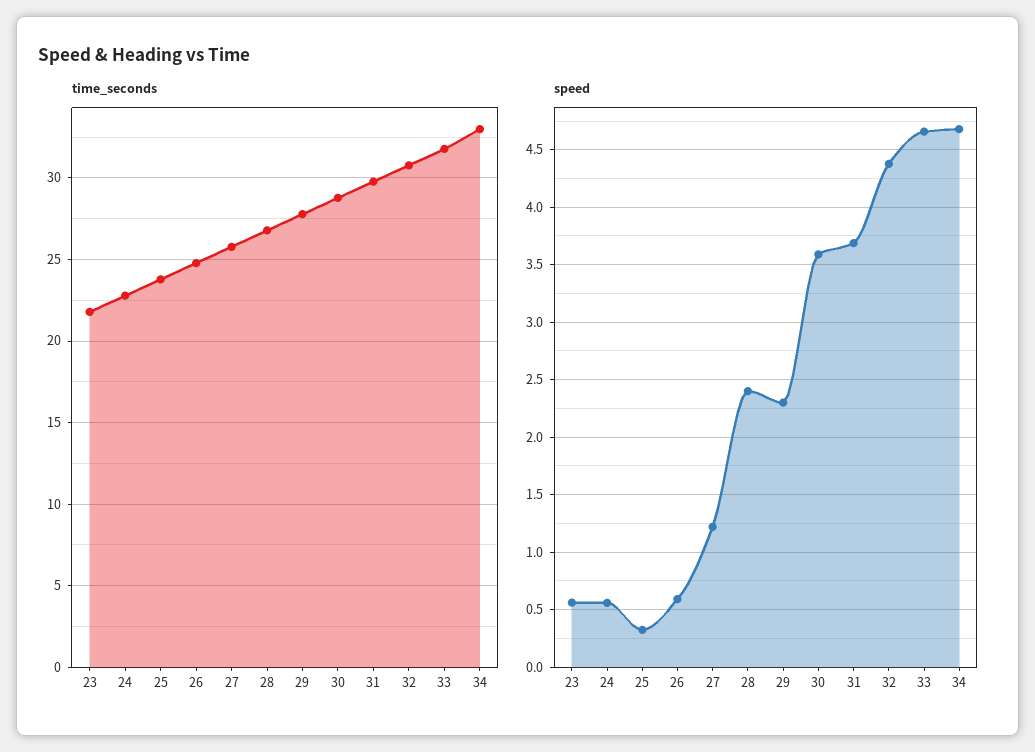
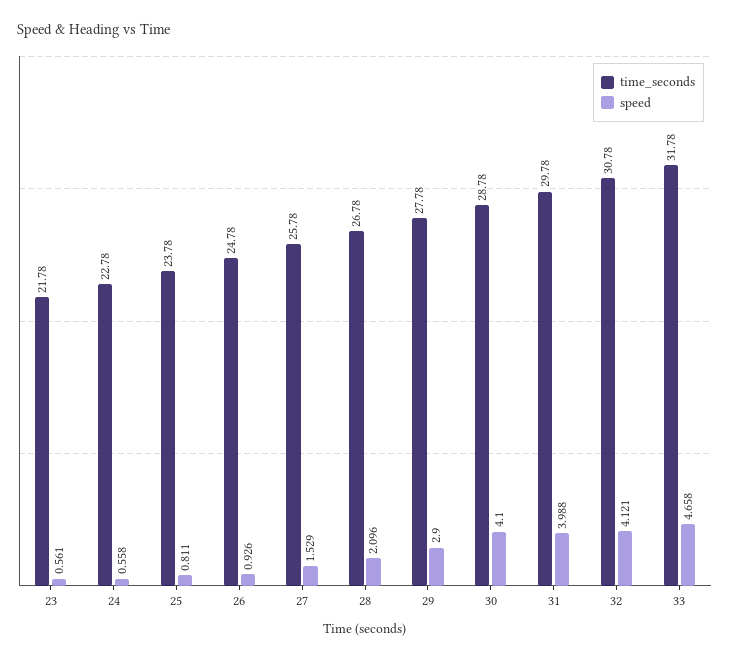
  {
    "time_seconds": {
      "23": 21.78,
      "24": 22.78,
      "25": 23.78,
      "26": 24.78,
      "27": 25.78,
      "28": 26.78,
      "29": 27.78,
      "30": 28.78,
      "31": 29.78,
      "32": 30.78,
-     "33": 31.78,
+     "33": 31.78
-     "34": 33
    },
    "speed": {
      "23": 0.561,
      "24": 0.558,
-     "25": 0.3,
+     "25": 0.811,
-     "26": 0.6,
+     "26": 0.926,
-     "27": 1.2,
+     "27": 1.529,
-     "28": 2.4,
+     "28": 2.096,
-     "29": 2.3,
+     "29": 2.9,
-     "30": 3.6,
+     "30": 4.1,
-     "31": 3.7,
+     "31": 3.988,
-     "32": 4.4,
+     "32": 4.121,
-     "33": 4.658,
+     "33": 4.658
-     "34": 4.7
    }
  }

